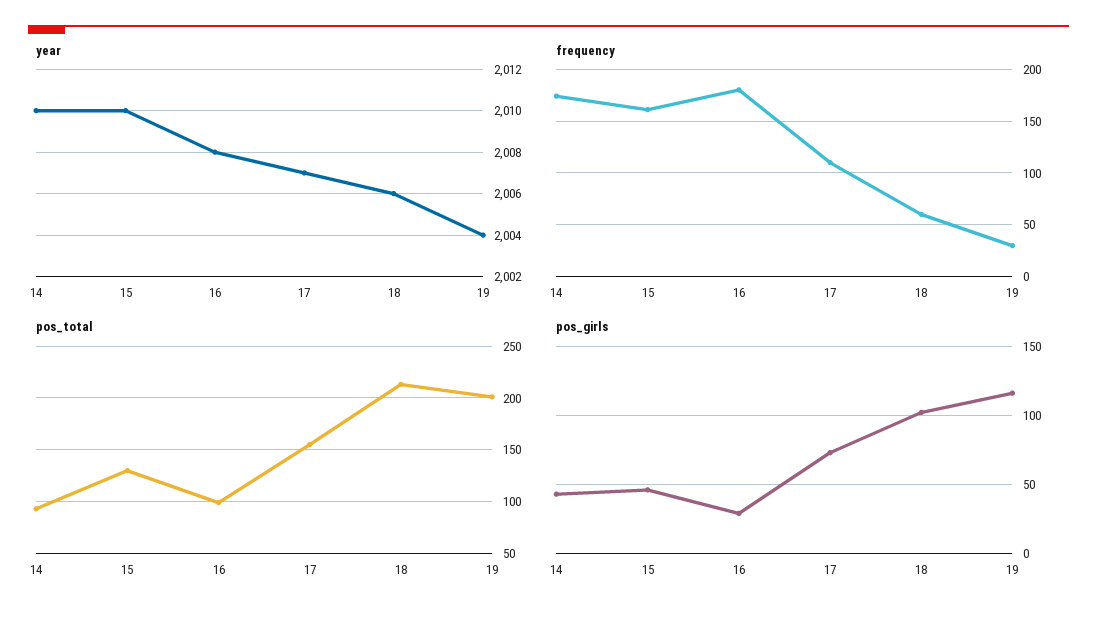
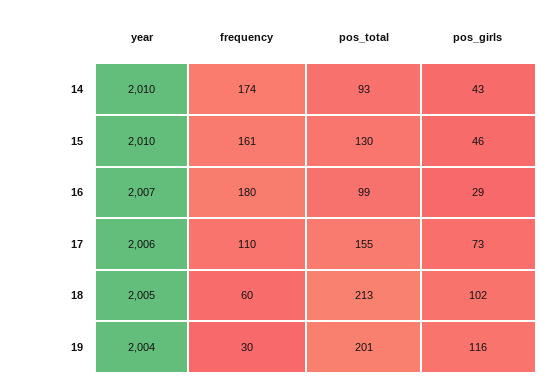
  {
    "year": {
      "14": 2010,
      "15": 2010,
-     "16": 2008,
+     "16": 2007,
-     "17": 2007,
+     "17": 2006,
-     "18": 2006,
+     "18": 2005,
      "19": 2004
    },
    "frequency": {
      "14": 174,
      "15": 161,
      "16": 180,
      "17": 110,
      "18": 60,
      "19": 30
    },
    "pos_total": {
      "14": 93,
      "15": 130,
      "16": 99,
      "17": 155,
      "18": 213,
      "19": 201
    },
    "pos_girls": {
      "14": 43,
      "15": 46,
      "16": 29,
      "17": 73,
      "18": 102,
      "19": 116
    }
  }

